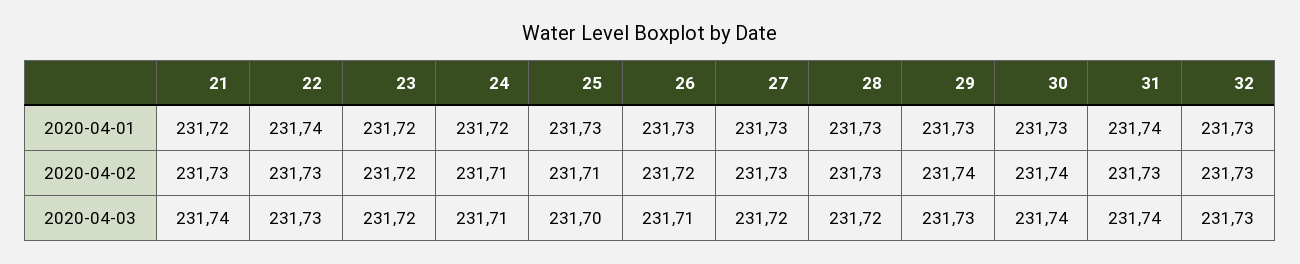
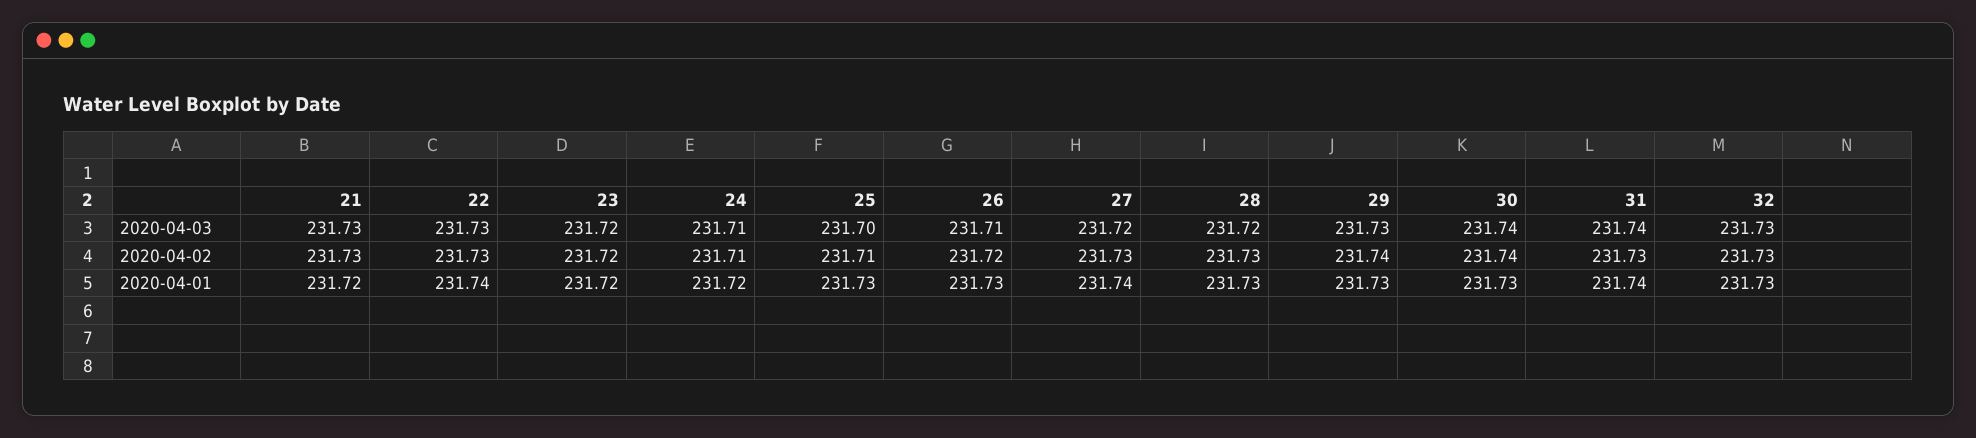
  {
    "21": {
      "2020-04-01": 231.72,
      "2020-04-02": 231.73,
-     "2020-04-03": 231.74
+     "2020-04-03": 231.73
    },
    "22": {
      "2020-04-01": 231.74,
      "2020-04-02": 231.73,
      "2020-04-03": 231.73
    },
    "23": {
      "2020-04-01": 231.72,
      "2020-04-02": 231.72,
      "2020-04-03": 231.72
    },
    "24": {
      "2020-04-01": 231.72,
      "2020-04-02": 231.71,
      "2020-04-03": 231.71
    },
    "25": {
      "2020-04-01": 231.73,
      "2020-04-02": 231.71,
      "2020-04-03": 231.7
    },
    "26": {
      "2020-04-01": 231.73,
      "2020-04-02": 231.72,
      "2020-04-03": 231.71
    },
    "27": {
-     "2020-04-01": 231.73,
+     "2020-04-01": 231.74,
      "2020-04-02": 231.73,
      "2020-04-03": 231.72
    },
    "28": {
      "2020-04-01": 231.73,
      "2020-04-02": 231.73,
      "2020-04-03": 231.72
    },
    "29": {
      "2020-04-01": 231.73,
      "2020-04-02": 231.74,
      "2020-04-03": 231.73
    },
    "30": {
      "2020-04-01": 231.73,
      "2020-04-02": 231.74,
      "2020-04-03": 231.74
    },
    "31": {
      "2020-04-01": 231.74,
      "2020-04-02": 231.73,
      "2020-04-03": 231.74
    },
    "32": {
      "2020-04-01": 231.73,
      "2020-04-02": 231.73,
      "2020-04-03": 231.73
    }
  }

